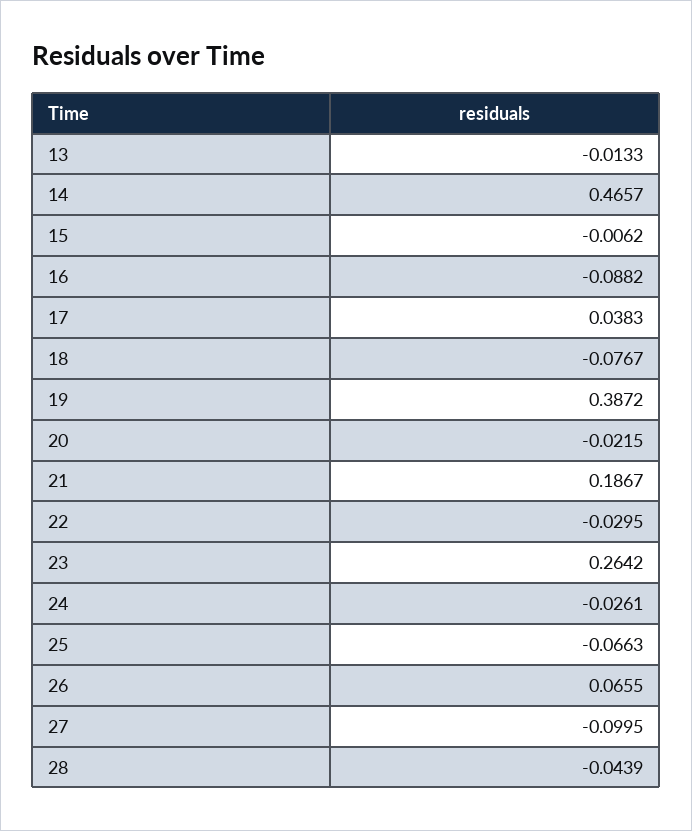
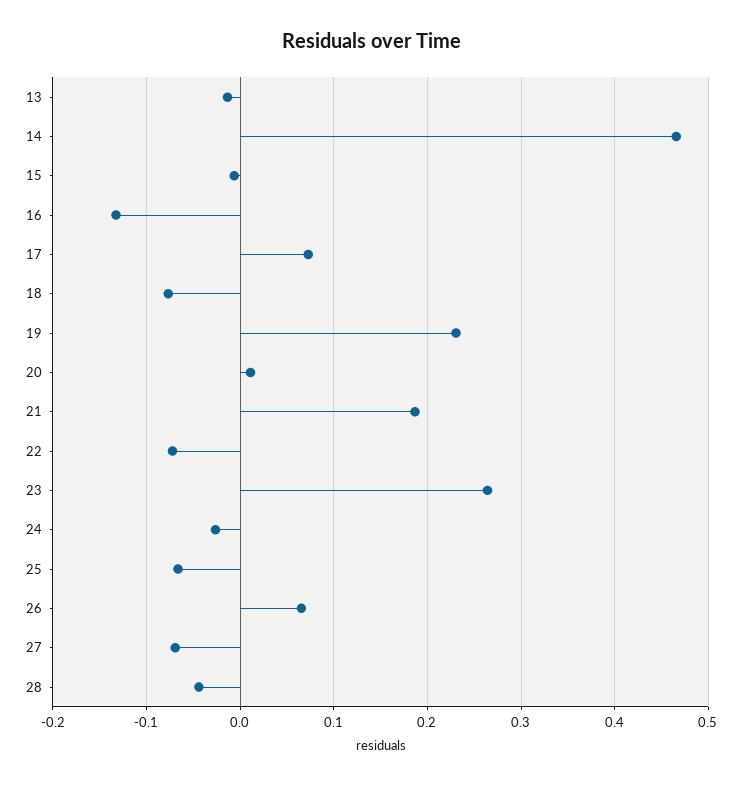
  {
    "13": -0.0133,
    "14": 0.4657,
    "15": -0.0062,
-   "16": -0.0882,
+   "16": -0.13,
-   "17": 0.0383,
+   "17": 0.07,
    "18": -0.0767,
-   "19": 0.3872,
+   "19": 0.23,
-   "20": -0.0215,
+   "20": 0.01,
    "21": 0.1867,
-   "22": -0.0295,
+   "22": -0.07,
    "23": 0.2642,
    "24": -0.0261,
    "25": -0.0663,
    "26": 0.0655,
-   "27": -0.0995,
+   "27": -0.07,
    "28": -0.0439
  }

